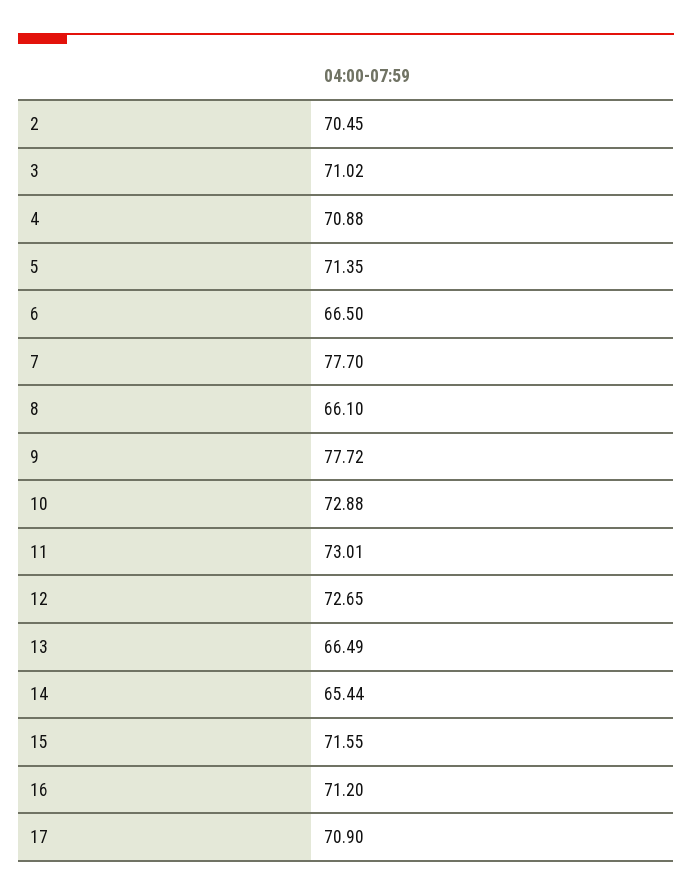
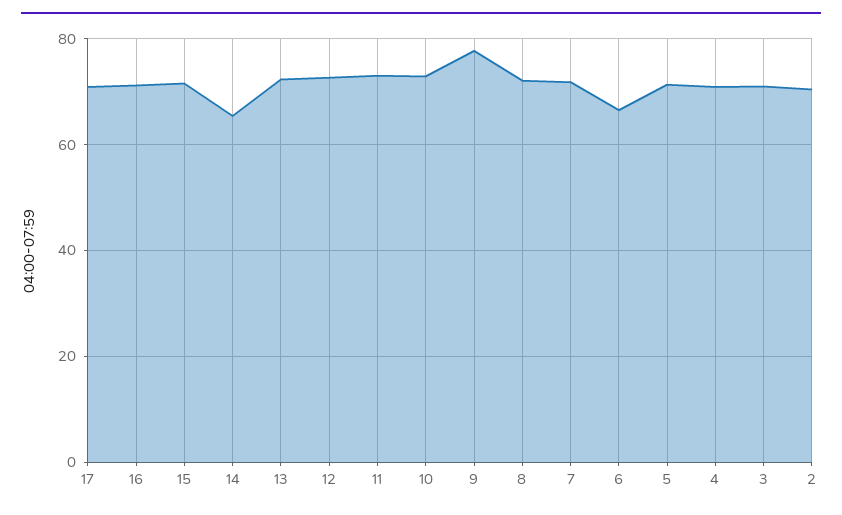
  {
    "2": 70.45,
    "3": 71.02,
    "4": 70.88,
    "5": 71.35,
    "6": 66.5,
-   "7": 77.7,
+   "7": 72,
-   "8": 66.1,
+   "8": 72,
    "9": 77.72,
    "10": 72.88,
    "11": 73.01,
    "12": 72.65,
-   "13": 66.49,
+   "13": 72,
    "14": 65.44,
    "15": 71.55,
    "16": 71.2,
    "17": 70.9
  }

